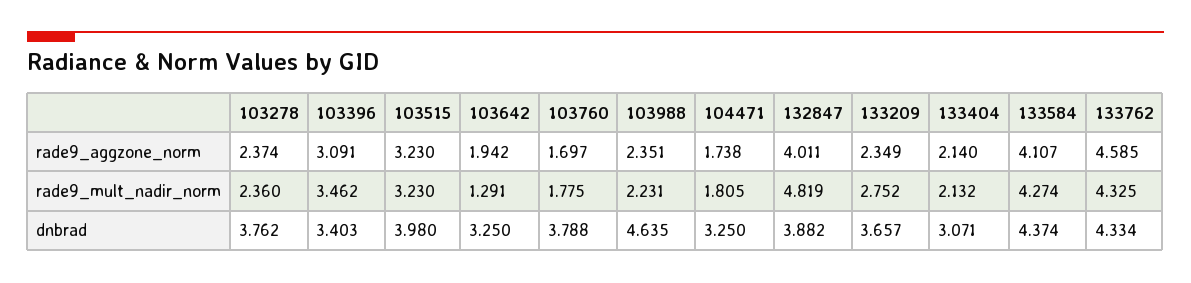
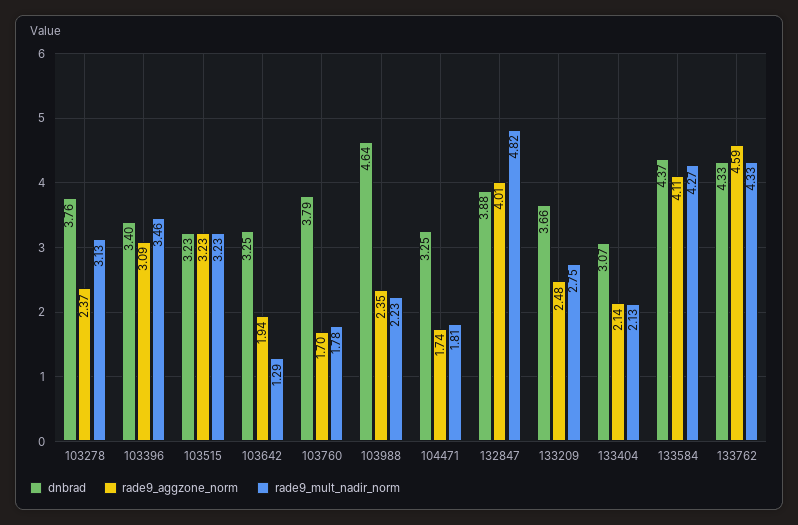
  {
    "rade9_aggzone_norm": {
      "103278": 2.374,
      "103396": 3.091,
      "103515": 3.23,
      "103642": 1.942,
      "103760": 1.697,
      "103988": 2.351,
      "104471": 1.738,
      "132847": 4.011,
-     "133209": 2.349,
+     "133209": 2.48,
      "133404": 2.14,
      "133584": 4.107,
      "133762": 4.585
    },
    "rade9_mult_nadir_norm": {
-     "103278": 2.36,
+     "103278": 3.13,
      "103396": 3.462,
      "103515": 3.23,
      "103642": 1.291,
      "103760": 1.775,
      "103988": 2.231,
      "104471": 1.805,
      "132847": 4.819,
      "133209": 2.752,
      "133404": 2.132,
      "133584": 4.274,
      "133762": 4.325
    },
    "dnbrad": {
      "103278": 3.762,
      "103396": 3.403,
-     "103515": 3.98,
+     "103515": 3.23,
      "103642": 3.25,
      "103760": 3.788,
      "103988": 4.635,
      "104471": 3.25,
      "132847": 3.882,
      "133209": 3.657,
      "133404": 3.071,
      "133584": 4.374,
      "133762": 4.334
    }
  }

